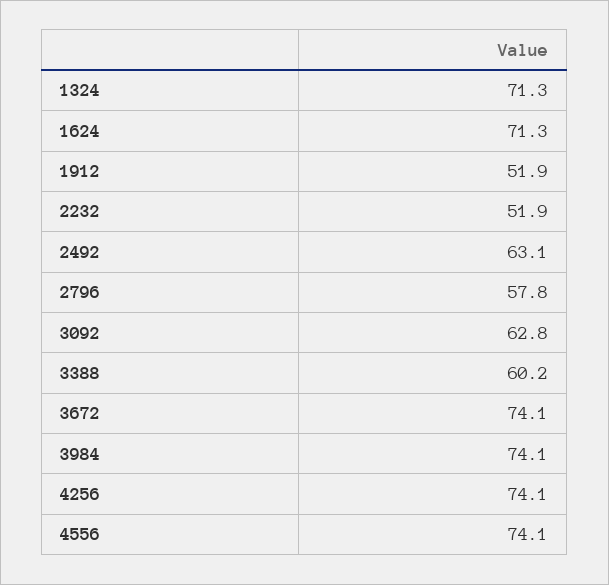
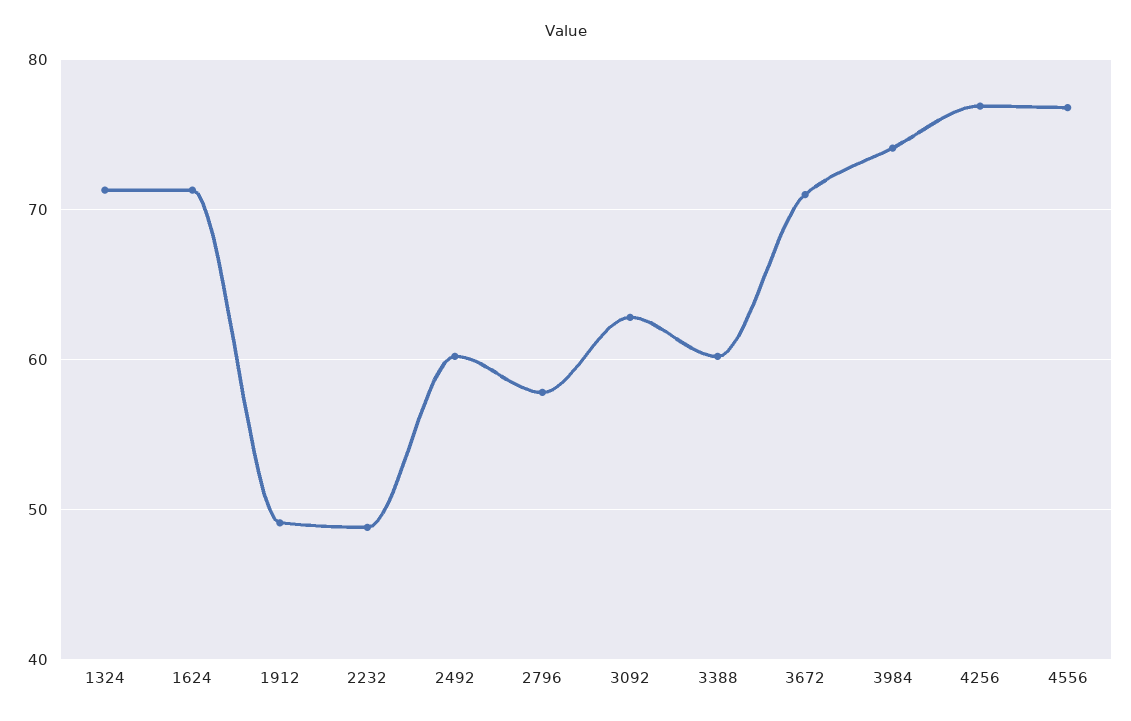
  {
    "1324": 71.3,
    "1624": 71.3,
-   "1912": 51.9,
+   "1912": 49,
-   "2232": 51.9,
+   "2232": 49,
-   "2492": 63.1,
+   "2492": 60,
    "2796": 57.8,
    "3092": 62.8,
    "3388": 60.2,
-   "3672": 74.1,
+   "3672": 71,
    "3984": 74.1,
-   "4256": 74.1,
+   "4256": 77,
-   "4556": 74.1
+   "4556": 77
  }

